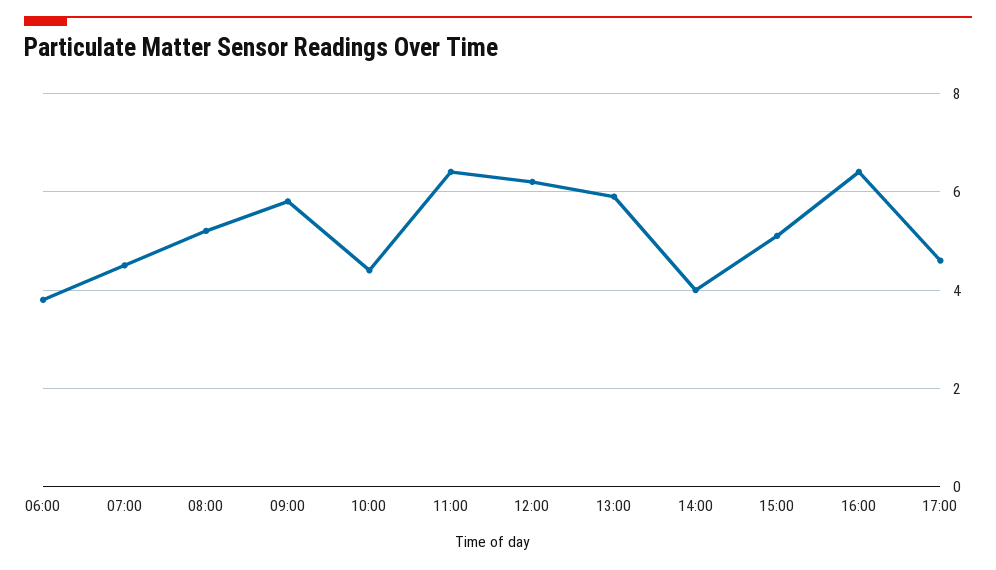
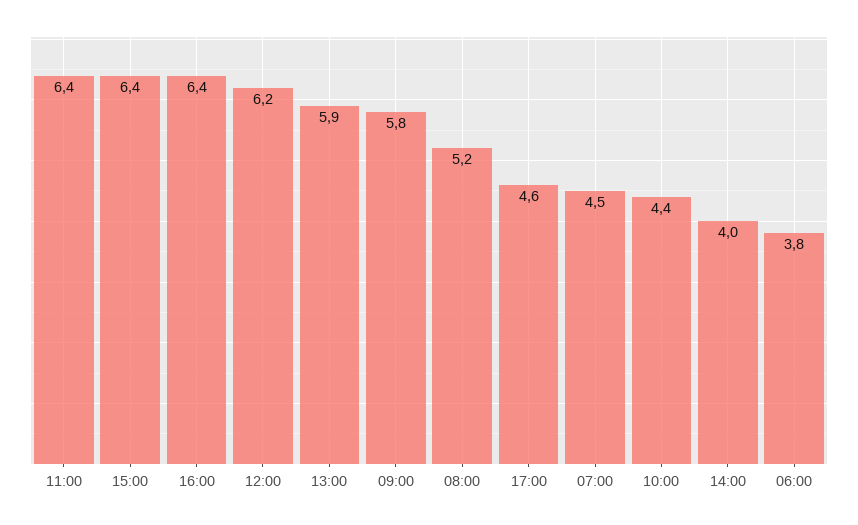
  {
    "06:00": 3.8,
    "07:00": 4.5,
    "08:00": 5.2,
    "09:00": 5.8,
    "10:00": 4.4,
    "11:00": 6.4,
    "12:00": 6.2,
    "13:00": 5.9,
    "14:00": 4,
-   "15:00": 5,
+   "15:00": 6.4,
    "16:00": 6.4,
    "17:00": 4.6
  }

